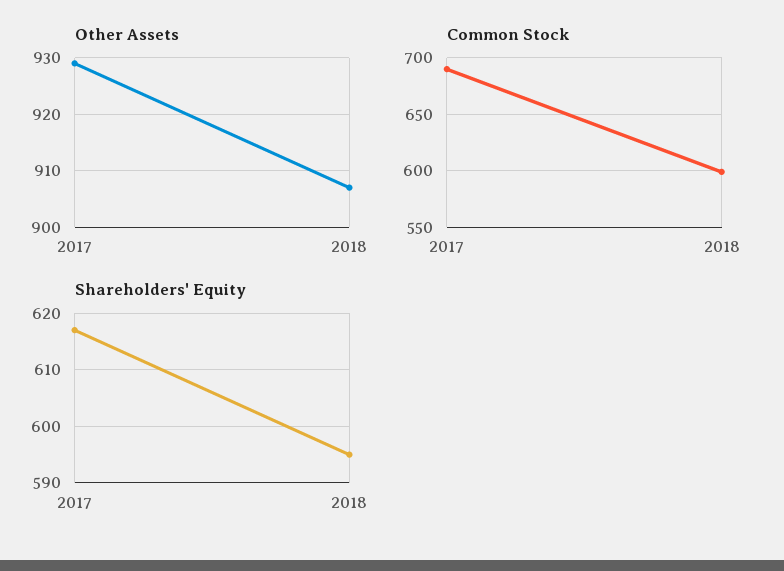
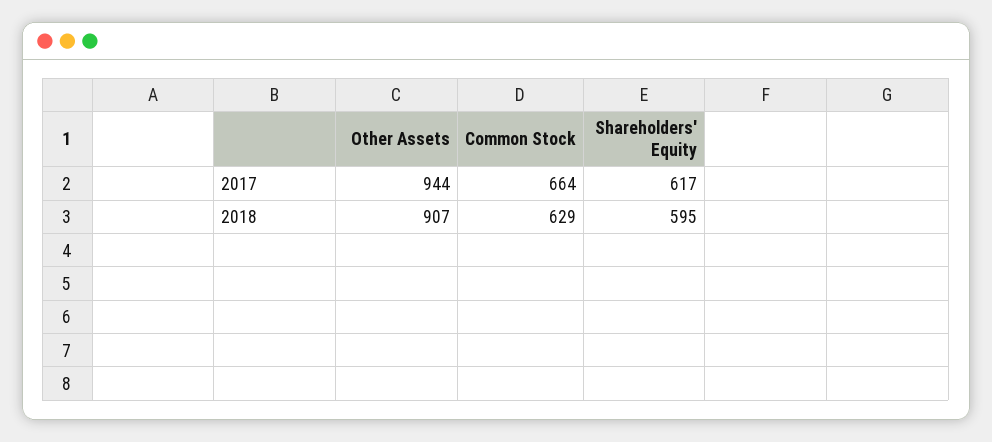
  {
    "Other Assets": {
-     "2017": 930,
+     "2017": 944,
      "2018": 907
    },
    "Common Stock": {
-     "2017": 690,
+     "2017": 664,
-     "2018": 600
+     "2018": 629
    },
    "Shareholders' Equity": {
      "2017": 617,
      "2018": 595
    }
  }

